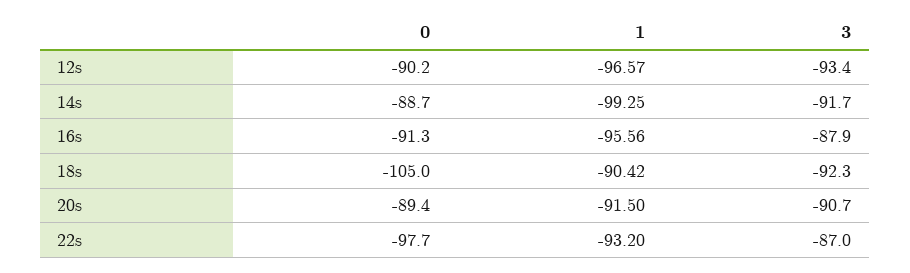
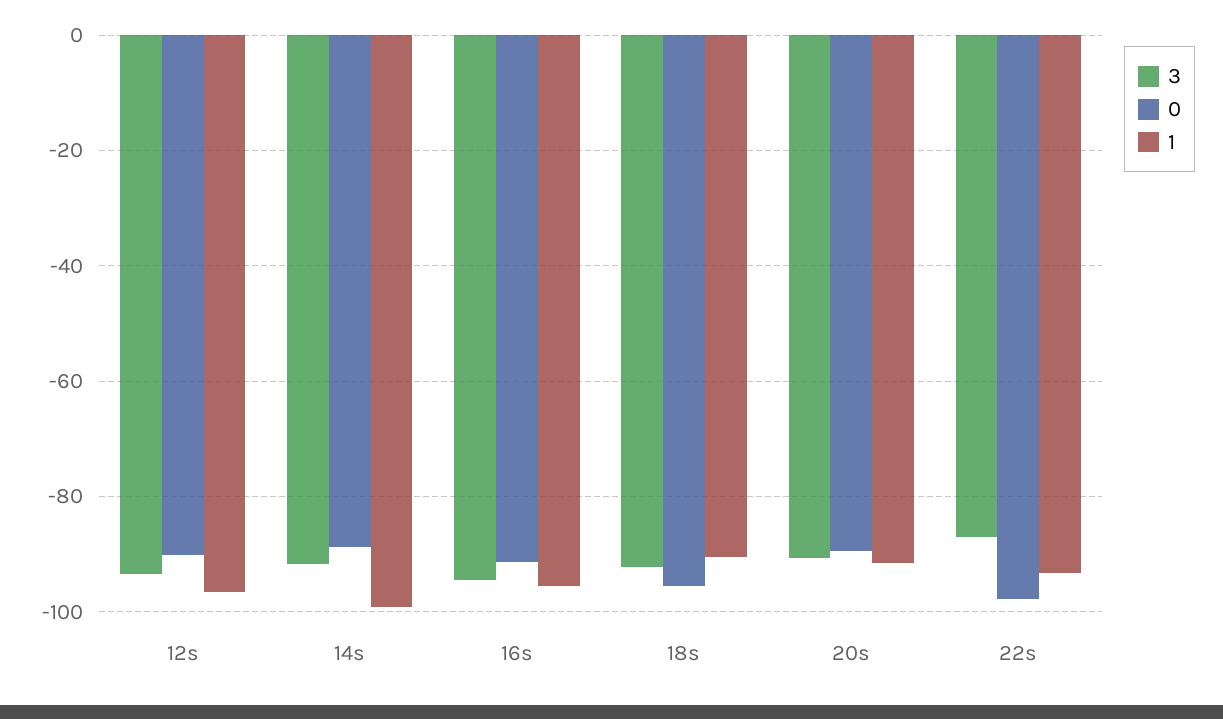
  {
    "0": {
      "12s": -90.2,
      "14s": -88.7,
      "16s": -91.3,
-     "18s": -105,
+     "18s": -96,
      "20s": -89.4,
      "22s": -97.7
    },
    "1": {
      "12s": -96.57,
      "14s": -99.25,
      "16s": -95.56,
      "18s": -90.42,
      "20s": -91.5,
      "22s": -93.2
    },
    "3": {
      "12s": -93.4,
      "14s": -91.7,
-     "16s": -87.9,
+     "16s": -94,
      "18s": -92.3,
      "20s": -90.7,
      "22s": -87
    }
  }

